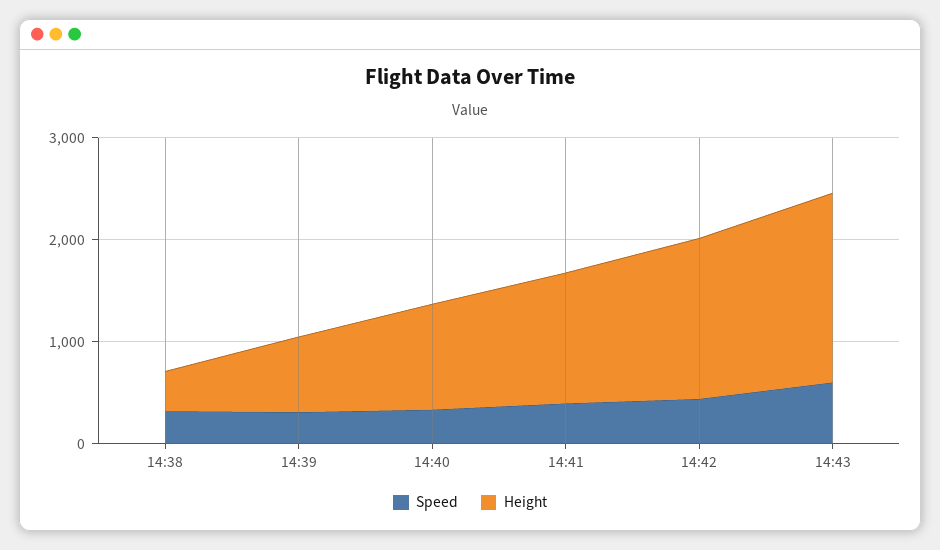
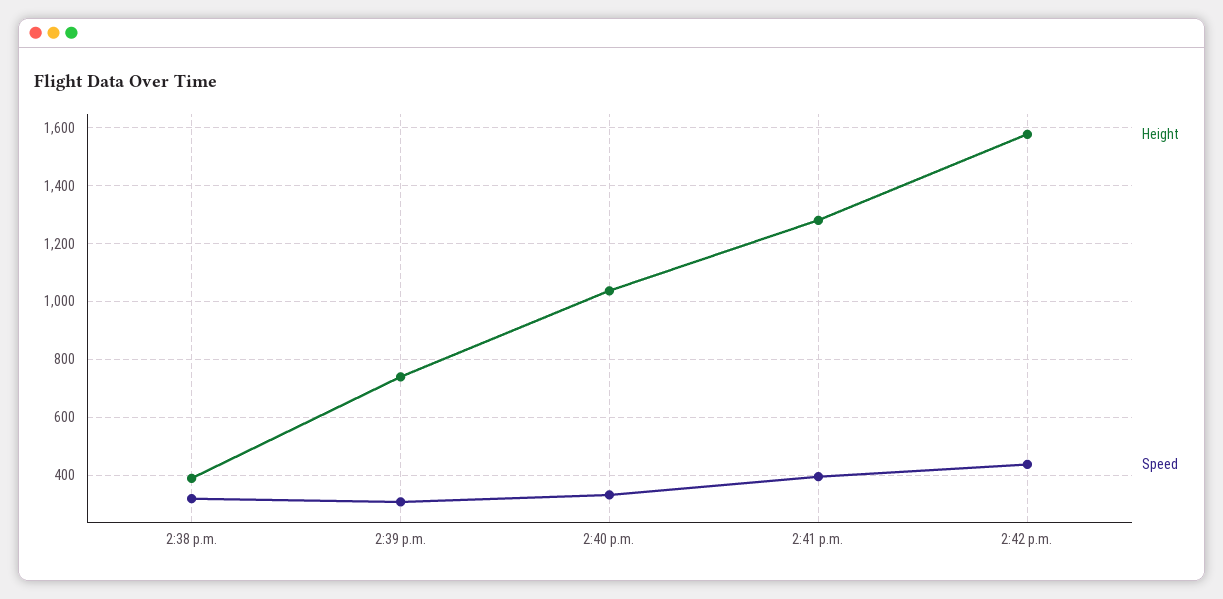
  {
    "Speed": {
      "14:38": 325,
      "14:39": 300,
      "14:40": 325,
      "14:41": 400,
-     "14:42": 425,
+     "14:42": 425
-     "14:43": 600
    },
    "Height": {
      "14:38": 400,
      "14:39": 750,
      "14:40": 1025,
      "14:41": 1275,
-     "14:42": 1575,
+     "14:42": 1575
-     "14:43": 1800
    }
  }

